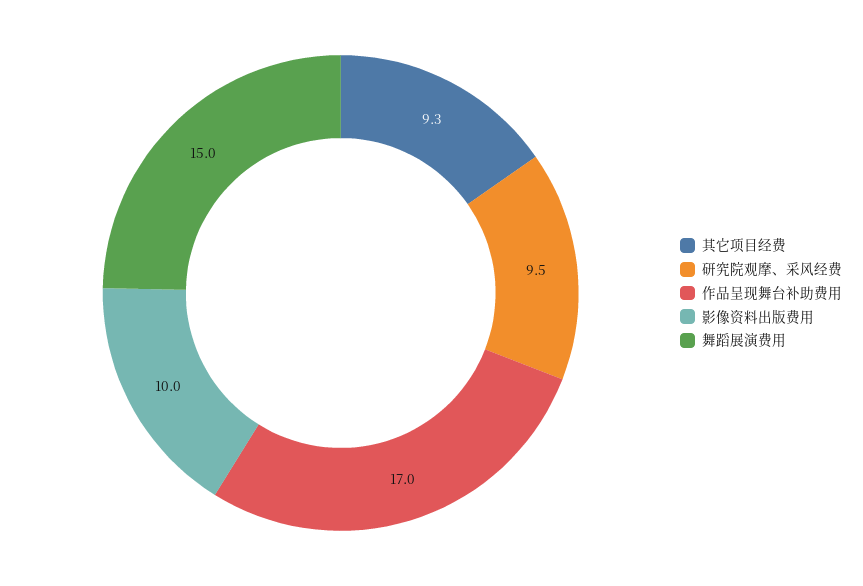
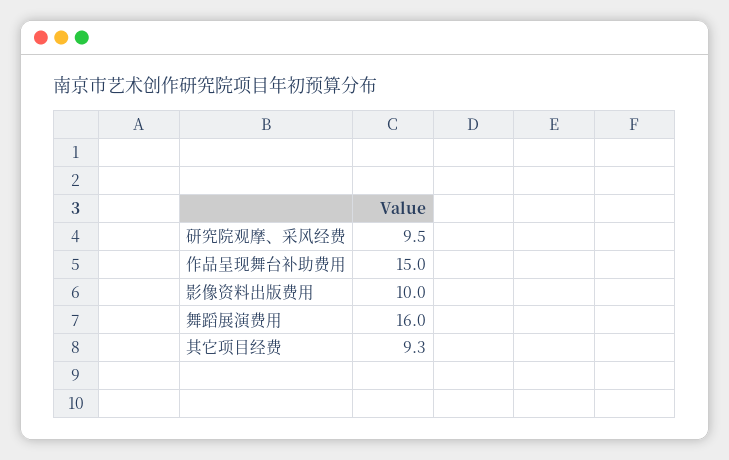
  {
    "其它项目经费": 9.3,
    "研究院观摩、采风经费": 9.5,
-   "作品呈现舞台补助费用": 17,
+   "作品呈现舞台补助费用": 15,
    "影像资料出版费用": 10,
-   "舞蹈展演费用": 15
+   "舞蹈展演费用": 16
  }

